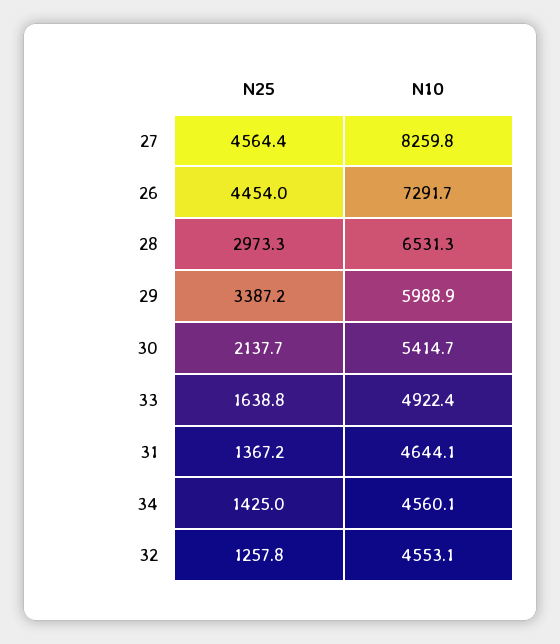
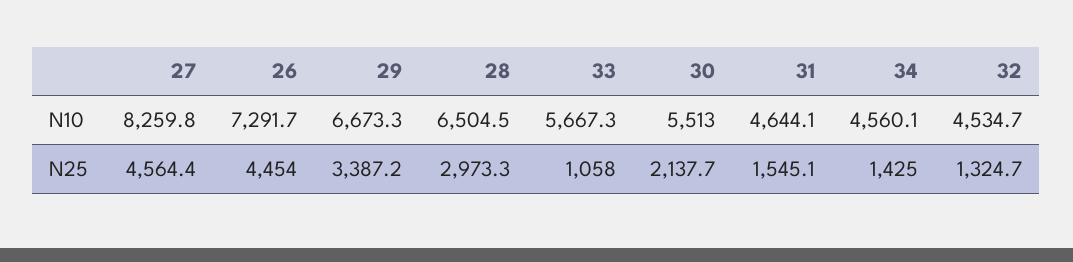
  {
    "N25": {
      "27": 4564.4,
      "26": 4454,
      "28": 2973.3,
      "29": 3387.2,
      "30": 2137.7,
-     "33": 1638.8,
+     "33": 1058,
-     "31": 1367.2,
+     "31": 1545.1,
      "34": 1425,
-     "32": 1257.8
+     "32": 1324.7
    },
    "N10": {
      "27": 8259.8,
      "26": 7291.7,
-     "28": 6531.3,
+     "28": 6504.5,
-     "29": 5988.9,
+     "29": 6673.3,
-     "30": 5414.7,
+     "30": 5513,
-     "33": 4922.4,
+     "33": 5667.3,
      "31": 4644.1,
      "34": 4560.1,
-     "32": 4553.1
+     "32": 4534.7
    }
  }

